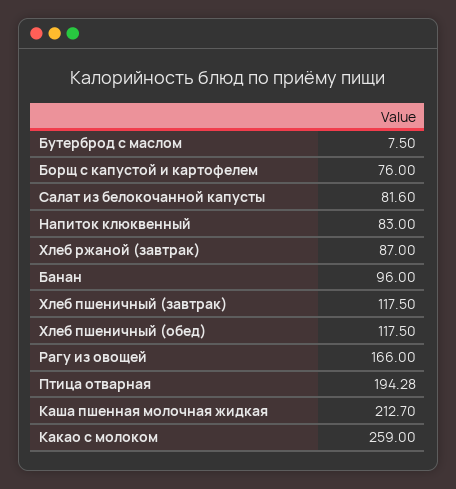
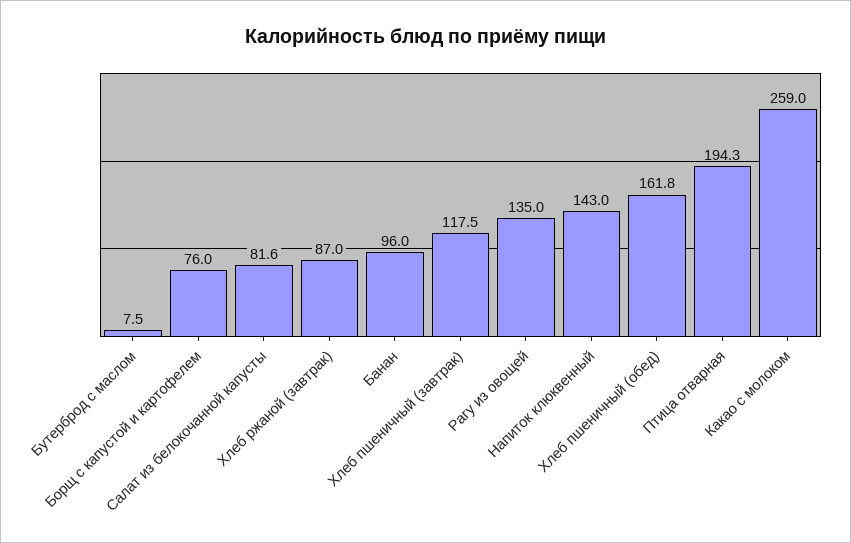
  {
    "Бутерброд с маслом": 7.5,
    "Борщ с капустой и картофелем": 76,
    "Салат из белокочанной капусты": 81.6,
-   "Напиток клюквенный": 83,
+   "Напиток клюквенный": 143,
    "Хлеб ржаной (завтрак)": 87,
    "Банан": 96,
    "Хлеб пшеничный (завтрак)": 117.5,
-   "Хлеб пшеничный (обед)": 117.5,
+   "Хлеб пшеничный (обед)": 161.8,
-   "Рагу из овощей": 166,
+   "Рагу из овощей": 135,
    "Птица отварная": 194.28,
-   "Каша пшенная молочная жидкая": 212.7,
    "Какао с молоком": 259
  }

